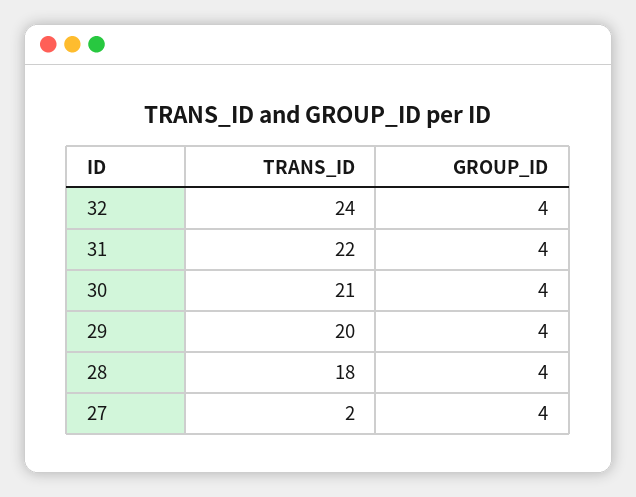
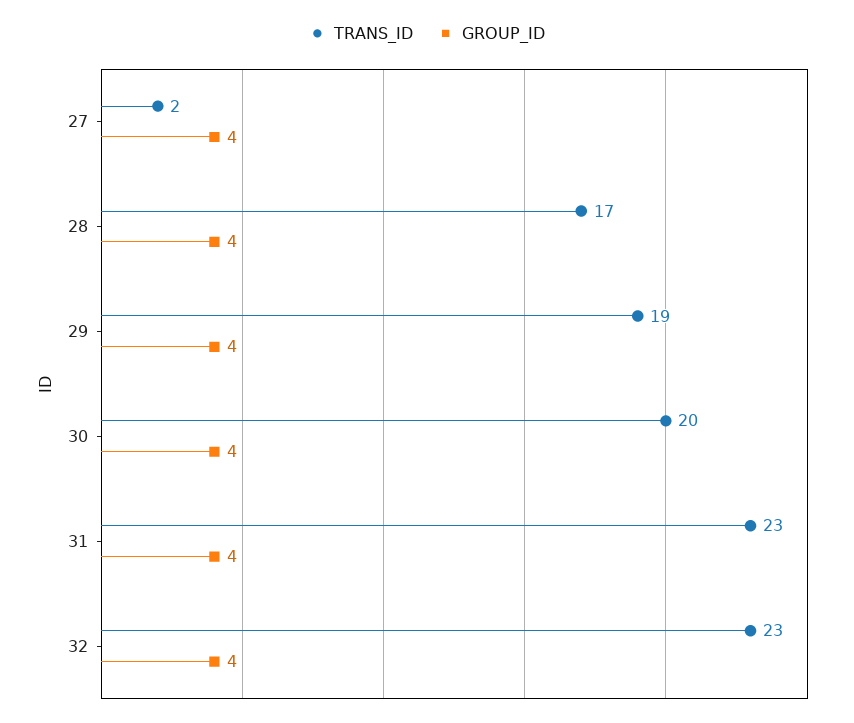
  {
    "TRANS_ID": {
-     "32": 24,
+     "32": 23,
-     "31": 22,
+     "31": 23,
-     "30": 21,
+     "30": 20,
-     "29": 20,
+     "29": 19,
-     "28": 18,
+     "28": 17,
      "27": 2
    },
    "GROUP_ID": {
      "32": 4,
      "31": 4,
      "30": 4,
      "29": 4,
      "28": 4,
      "27": 4
    }
  }

